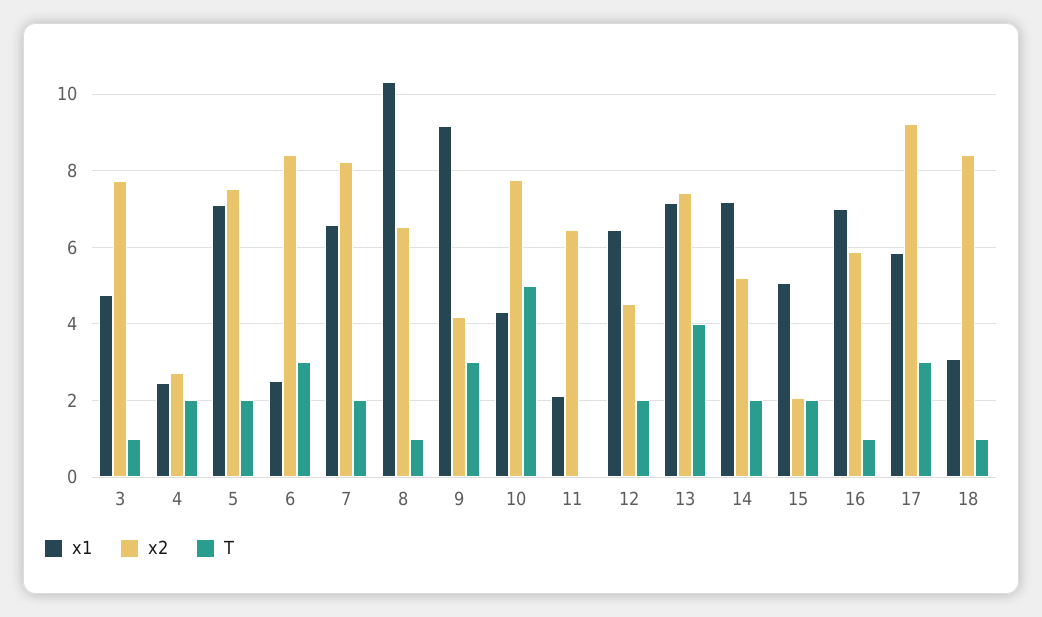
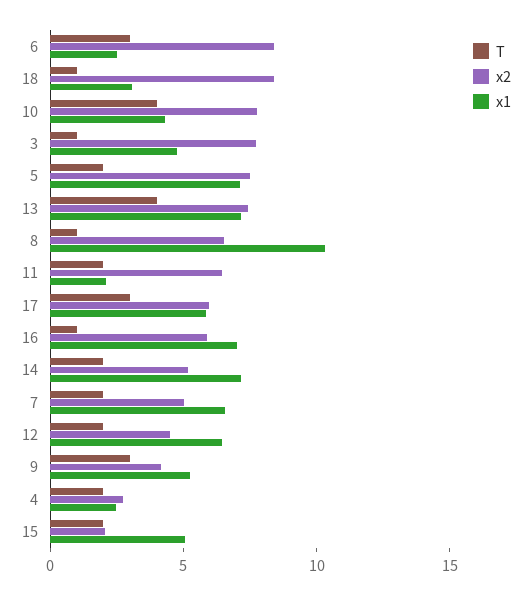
  {
    "x1": {
      "3": 4.8,
      "4": 2.4,
      "5": 7.2,
      "6": 2.6,
      "7": 6.6,
      "8": 10.4,
-     "9": 9.2,
+     "9": 5,
      "10": 4.4,
      "11": 2.2,
      "12": 6.4,
      "13": 7.2,
      "14": 7.2,
      "15": 5,
      "16": 7,
      "17": 5.8,
      "18": 3
    },
    "x2": {
      "3": 7.8,
      "4": 2.8,
      "5": 7.6,
      "6": 8.4,
-     "7": 8.2,
+     "7": 5,
      "8": 6.6,
      "9": 4.2,
      "10": 7.8,
      "11": 6.4,
      "12": 4.6,
      "13": 7.4,
      "14": 5.2,
      "15": 2,
      "16": 5.8,
-     "17": 9.2,
+     "17": 6,
      "18": 8.4
    },
    "T": {
      "3": 1,
      "4": 2,
      "5": 2,
      "6": 3,
      "7": 2,
      "8": 1,
      "9": 3,
-     "10": 5,
+     "10": 4,
-     "11": 0,
+     "11": 2,
      "12": 2,
      "13": 4,
      "14": 2,
      "15": 2,
      "16": 1,
      "17": 3,
      "18": 1
    }
  }

